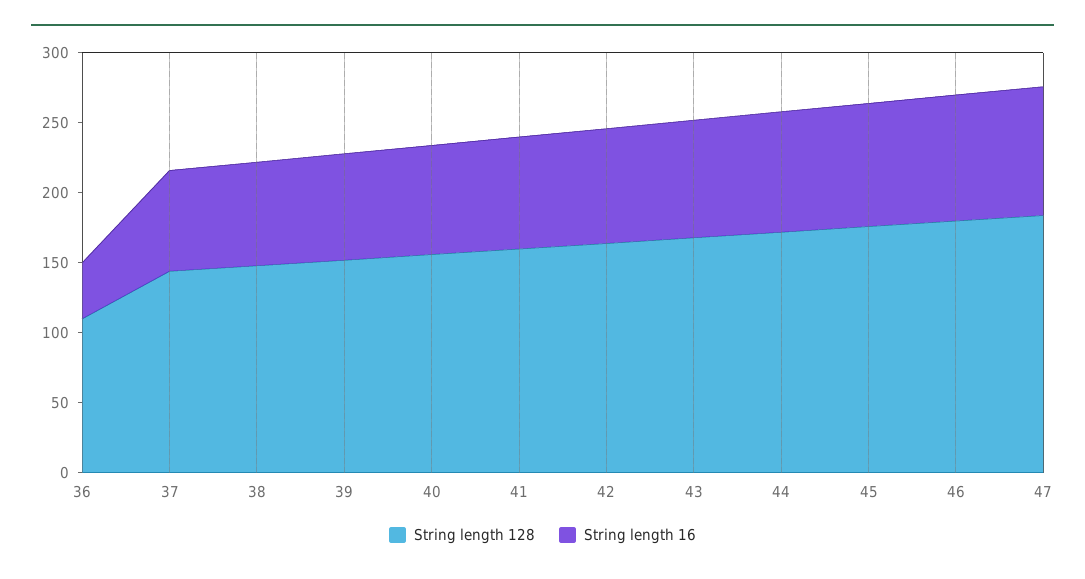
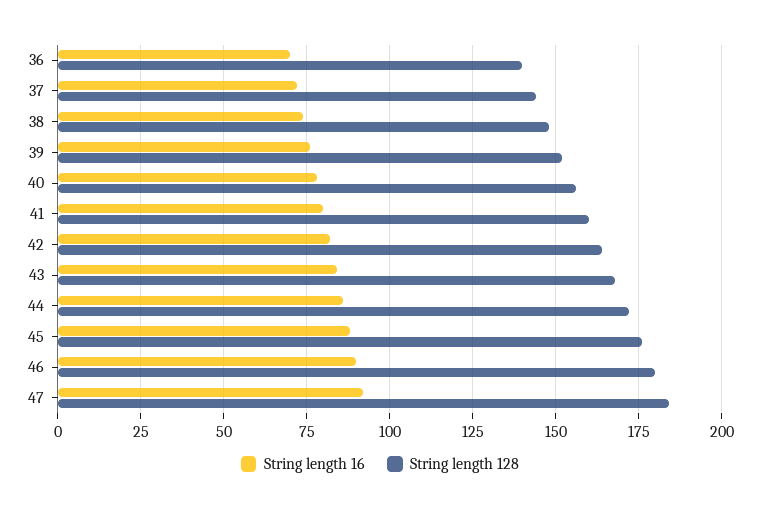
  {
    "String length 128": {
-     "36": 110,
+     "36": 140,
      "37": 145,
      "38": 150,
      "39": 150,
      "40": 155,
      "41": 160,
      "42": 165,
      "43": 170,
      "44": 170,
      "45": 175,
      "46": 180,
      "47": 185
    },
    "String length 16": {
-     "36": 40,
+     "36": 70,
      "37": 70,
      "38": 75,
      "39": 75,
      "40": 80,
      "41": 80,
      "42": 80,
      "43": 85,
      "44": 85,
      "45": 90,
      "46": 90,
      "47": 90
    }
  }

